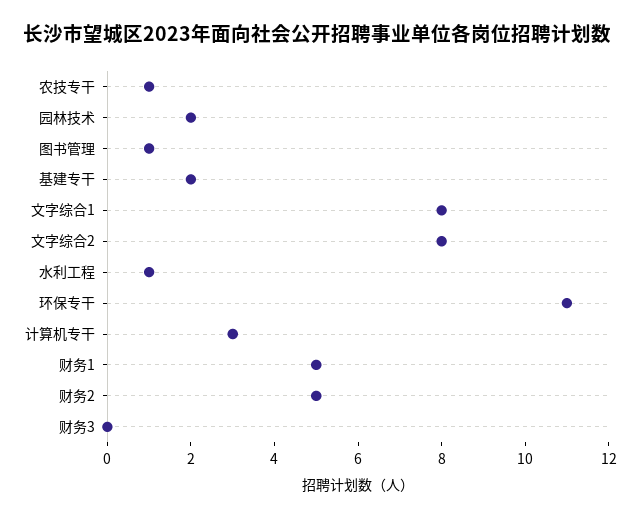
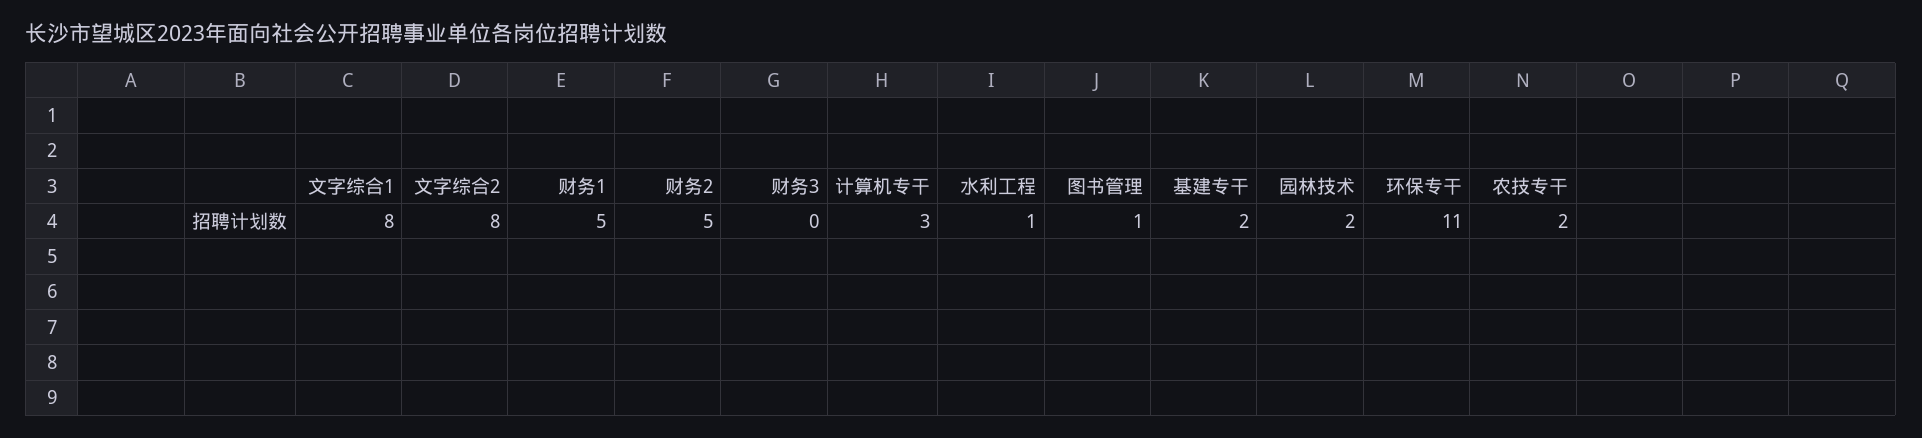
  {
-   "农技专干": 1,
+   "农技专干": 2,
    "园林技术": 2,
    "图书管理": 1,
    "基建专干": 2,
    "文字综合1": 8,
    "文字综合2": 8,
    "水利工程": 1,
    "环保专干": 11,
    "计算机专干": 3,
    "财务1": 5,
    "财务2": 5,
    "财务3": 0
  }

